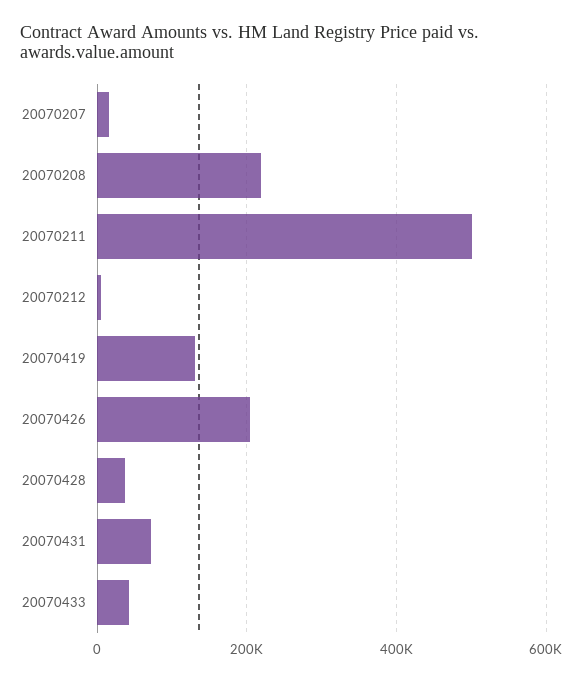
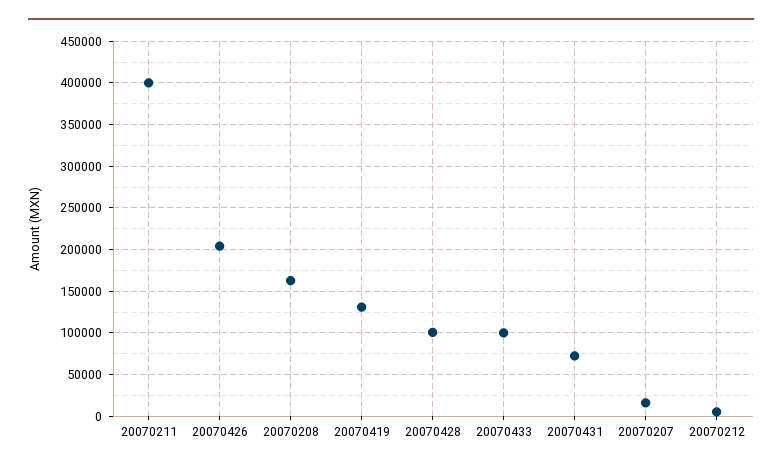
  {
    "20070207": 20000,
-   "20070208": 220000,
+   "20070208": 160000,
-   "20070211": 500000,
+   "20070211": 400000,
    "20070212": 10000,
    "20070419": 130000,
    "20070426": 200000,
-   "20070428": 40000,
+   "20070428": 100000,
    "20070431": 70000,
-   "20070433": 40000
+   "20070433": 100000
  }

